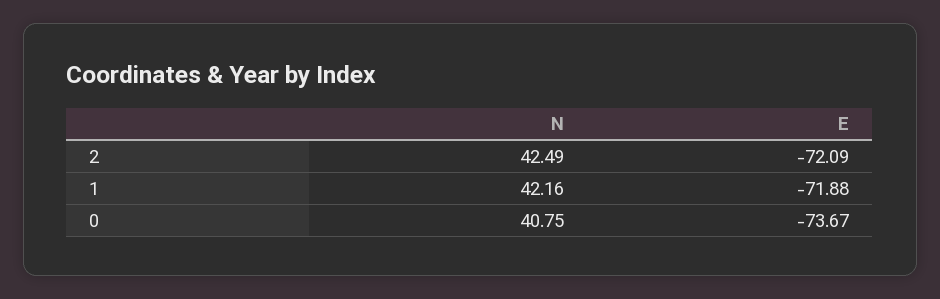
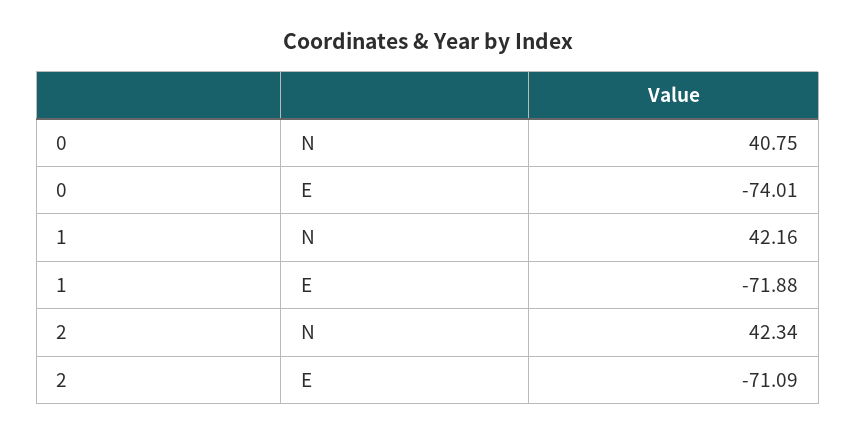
  {
    "N": {
-     "2": 42.49,
+     "2": 42.34,
      "1": 42.16,
      "0": 40.75
    },
    "E": {
-     "2": -72.09,
+     "2": -71.09,
      "1": -71.88,
-     "0": -73.67
+     "0": -74.01
    }
  }

